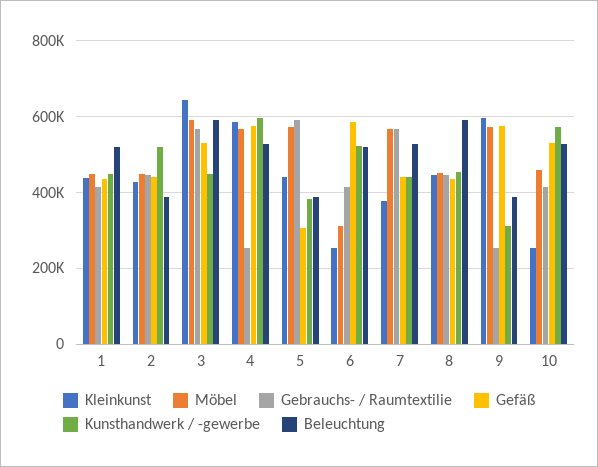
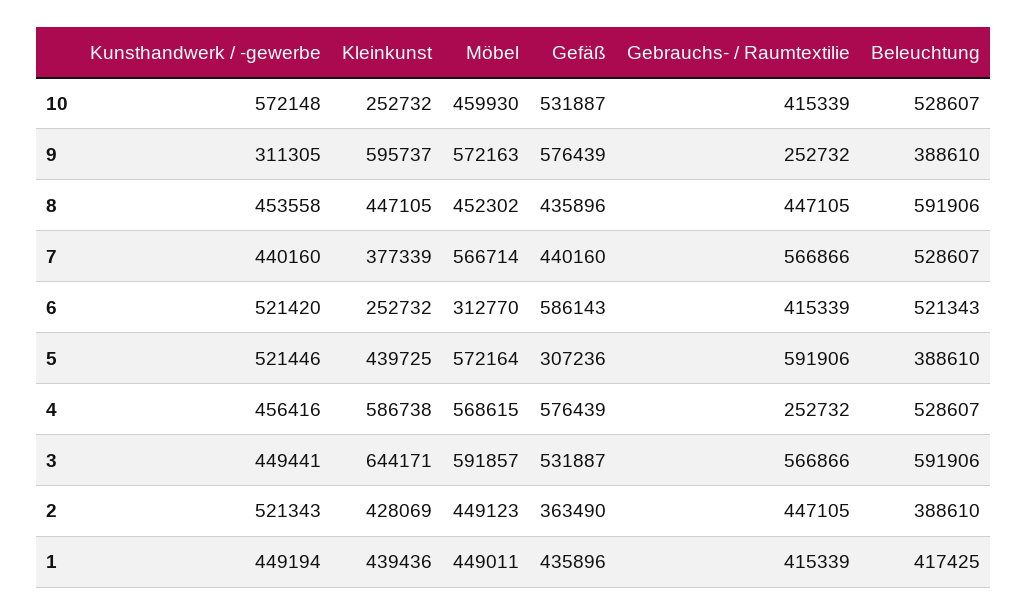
  {
    "Kleinkunst": {
      "1": 439436,
      "2": 428069,
      "3": 644171,
      "4": 586738,
      "5": 439725,
      "6": 252732,
      "7": 377339,
      "8": 447105,
      "9": 595737,
      "10": 252732
    },
    "Möbel": {
      "1": 449011,
      "2": 449123,
      "3": 591857,
      "4": 568615,
      "5": 572164,
      "6": 312770,
      "7": 566714,
      "8": 452302,
      "9": 572163,
      "10": 459930
    },
    "Gebrauchs- / Raumtextilie": {
      "1": 415339,
      "2": 447105,
      "3": 566866,
      "4": 252732,
      "5": 591906,
      "6": 415339,
      "7": 566866,
      "8": 447105,
      "9": 252732,
      "10": 415339
    },
    "Gefäß": {
      "1": 435896,
-     "2": 440000,
+     "2": 363490,
      "3": 531887,
      "4": 576439,
      "5": 307236,
      "6": 586143,
      "7": 440160,
      "8": 435896,
      "9": 576439,
      "10": 531887
    },
    "Kunsthandwerk / -gewerbe": {
      "1": 449194,
      "2": 521343,
      "3": 449441,
-     "4": 600000,
+     "4": 456416,
-     "5": 380000,
+     "5": 521446,
      "6": 521420,
      "7": 440160,
      "8": 453558,
      "9": 311305,
      "10": 572148
    },
    "Beleuchtung": {
-     "1": 520000,
+     "1": 417425,
      "2": 388610,
      "3": 591906,
      "4": 528607,
      "5": 388610,
      "6": 521343,
      "7": 528607,
      "8": 591906,
      "9": 388610,
      "10": 528607
    }
  }

